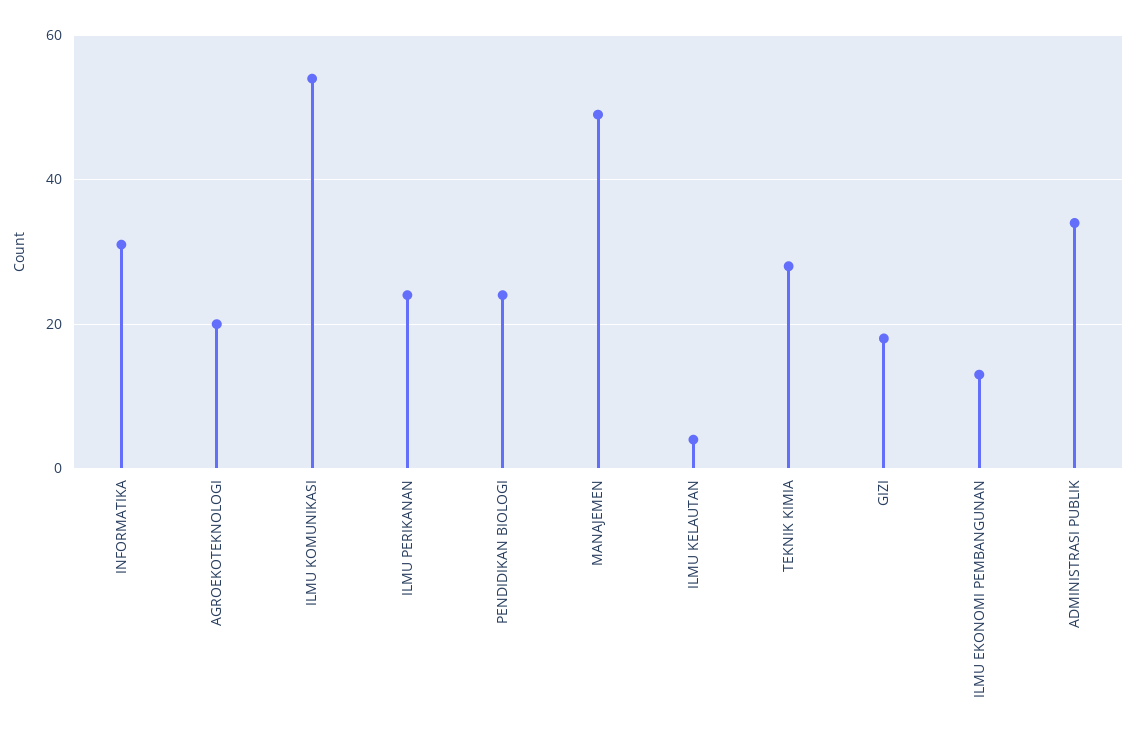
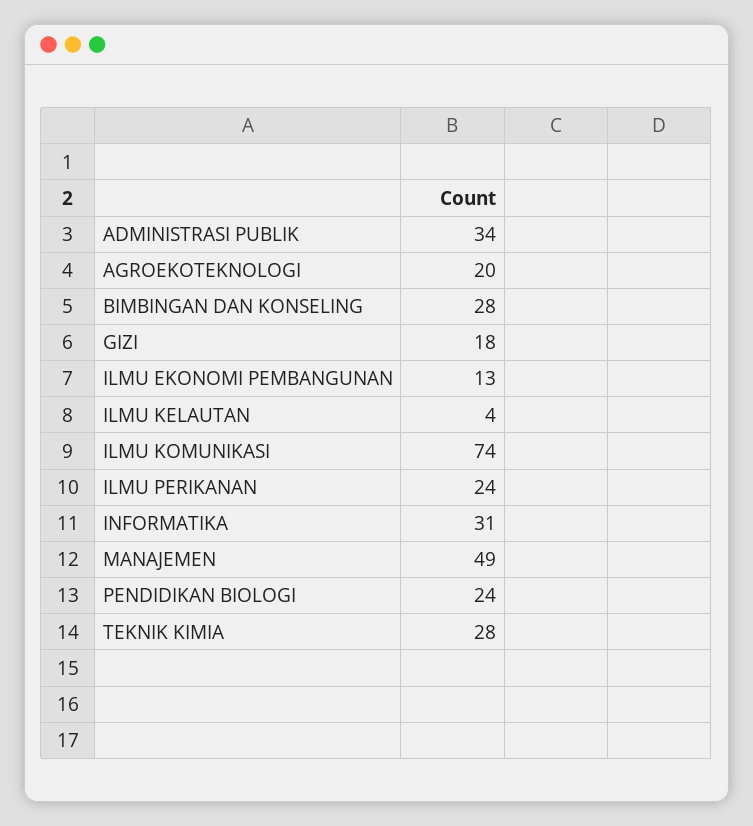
  {
    "INFORMATIKA": 31,
    "AGROEKOTEKNOLOGI": 20,
-   "ILMU KOMUNIKASI": 55,
+   "ILMU KOMUNIKASI": 74,
    "ILMU PERIKANAN": 24,
    "PENDIDIKAN BIOLOGI": 24,
    "MANAJEMEN": 49,
    "ILMU KELAUTAN": 4,
    "TEKNIK KIMIA": 28,
    "GIZI": 18,
    "ILMU EKONOMI PEMBANGUNAN": 13,
-   "ADMINISTRASI PUBLIK": 34
+   "ADMINISTRASI PUBLIK": 34,
+   "BIMBINGAN DAN KONSELING": 28
  }

